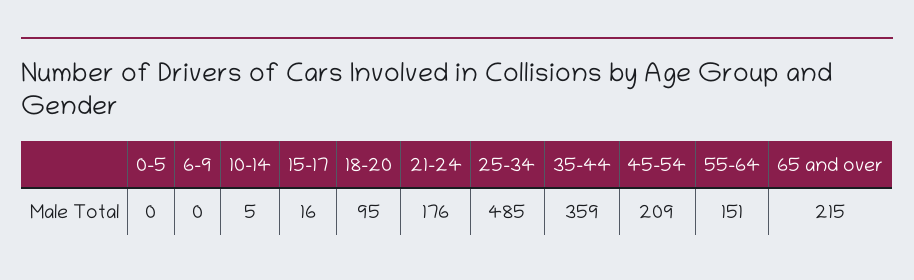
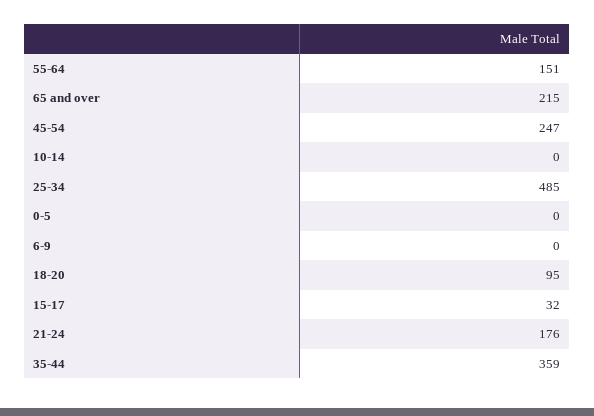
  {
    "0-5": 0,
    "6-9": 0,
-   "10-14": 5,
+   "10-14": 0,
-   "15-17": 16,
+   "15-17": 32,
    "18-20": 95,
    "21-24": 176,
    "25-34": 485,
    "35-44": 359,
-   "45-54": 209,
+   "45-54": 247,
    "55-64": 151,
    "65 and over": 215
  }

